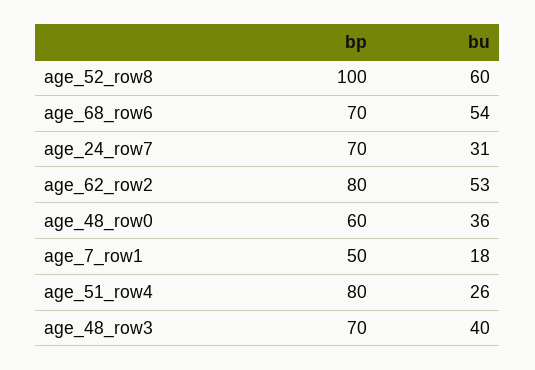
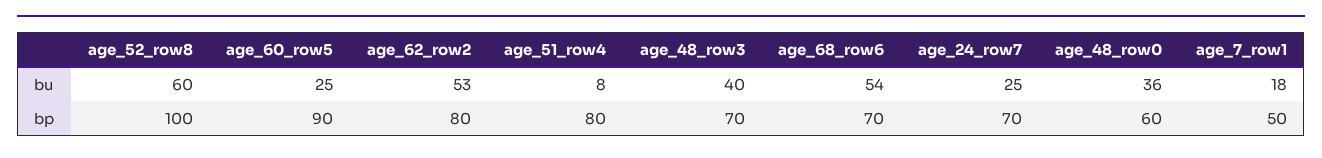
  {
    "bp": {
      "age_52_row8": 100,
      "age_68_row6": 70,
      "age_24_row7": 70,
      "age_62_row2": 80,
      "age_48_row0": 60,
      "age_7_row1": 50,
      "age_51_row4": 80,
-     "age_48_row3": 70
+     "age_48_row3": 70,
+     "age_60_row5": 90
    },
    "bu": {
      "age_52_row8": 60,
      "age_68_row6": 54,
-     "age_24_row7": 31,
+     "age_24_row7": 25,
      "age_62_row2": 53,
      "age_48_row0": 36,
      "age_7_row1": 18,
-     "age_51_row4": 26,
+     "age_51_row4": 8,
-     "age_48_row3": 40
+     "age_48_row3": 40,
+     "age_60_row5": 25
    }
  }

